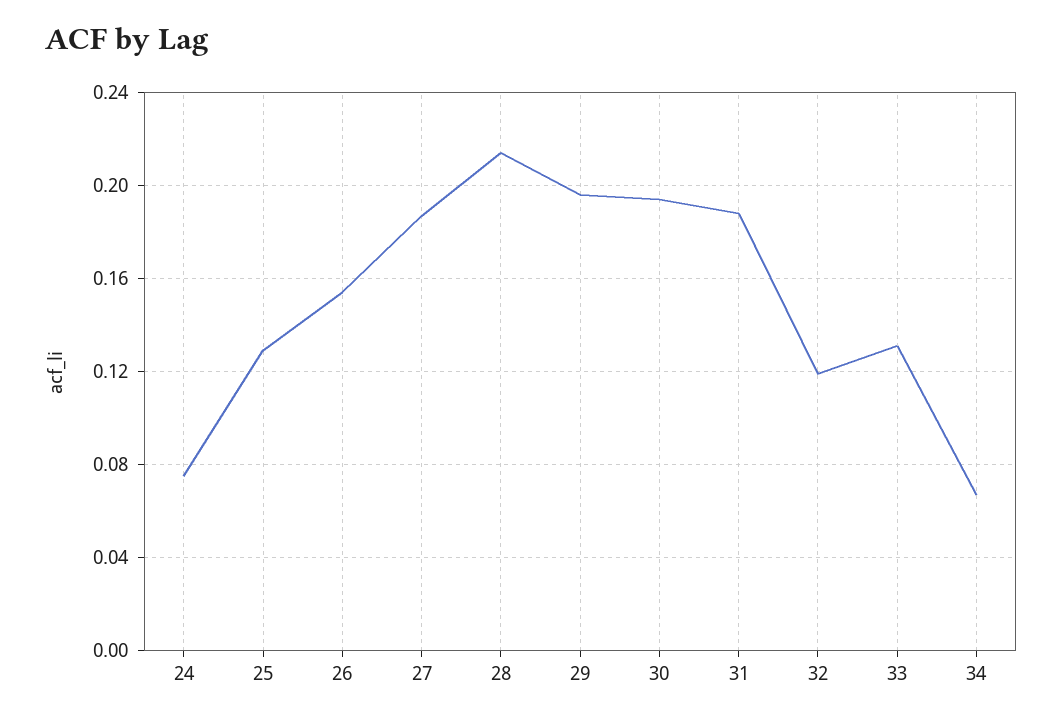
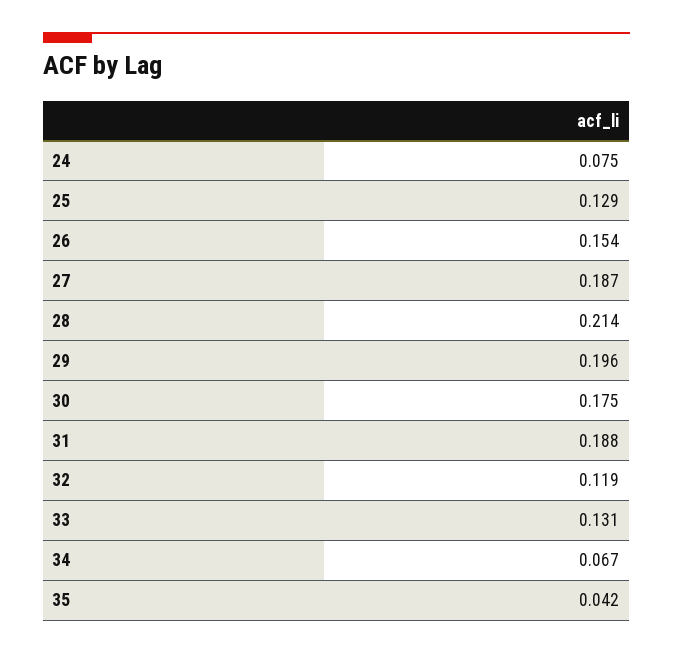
  {
    "24": 0.075,
    "25": 0.129,
    "26": 0.154,
    "27": 0.187,
    "28": 0.214,
    "29": 0.196,
-   "30": 0.195,
+   "30": 0.175,
    "31": 0.188,
    "32": 0.119,
    "33": 0.131,
-   "34": 0.067
+   "34": 0.067,
+   "35": 0.042
  }

